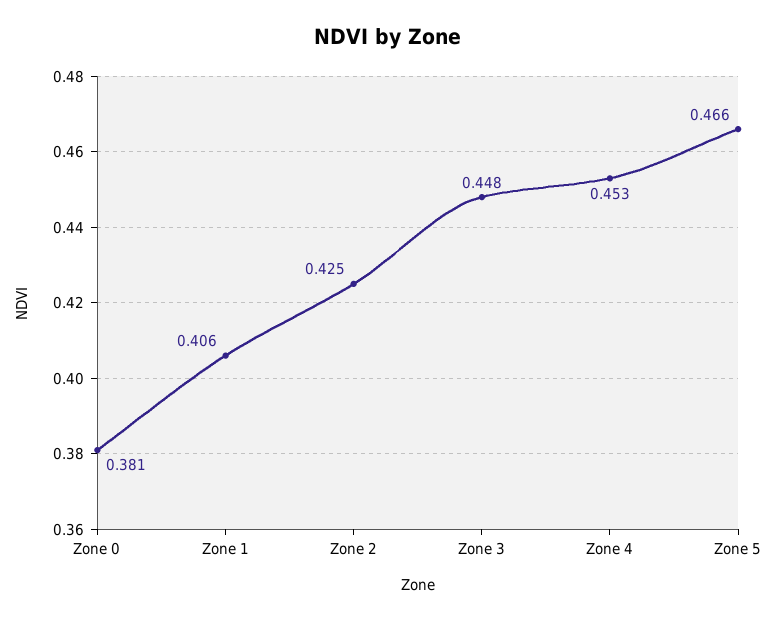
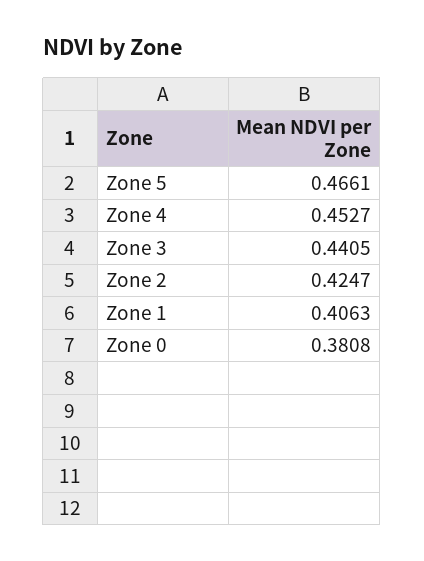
  {
    "Zone 0": 0.3808,
    "Zone 1": 0.4063,
    "Zone 2": 0.4247,
-   "Zone 3": 0.448,
+   "Zone 3": 0.4405,
    "Zone 4": 0.4527,
    "Zone 5": 0.4661
  }

